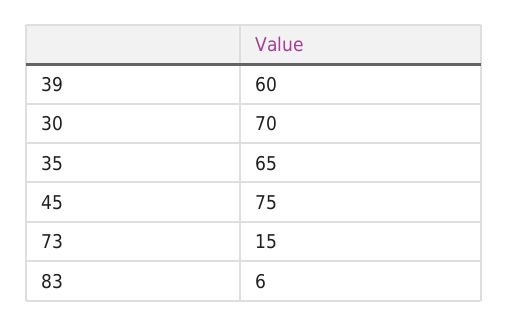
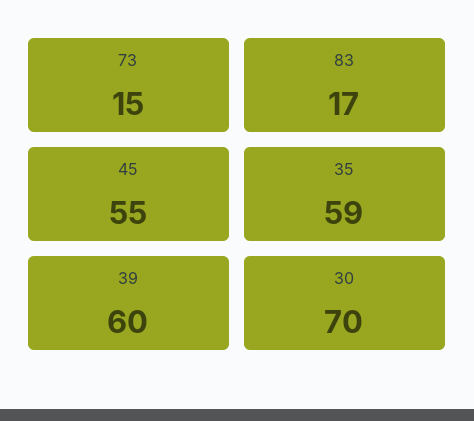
  {
    "39": 60,
    "30": 70,
-   "35": 65,
+   "35": 59,
-   "45": 75,
+   "45": 55,
    "73": 15,
-   "83": 6
+   "83": 17
  }

